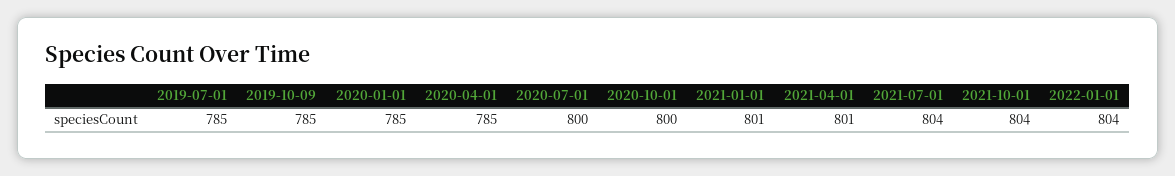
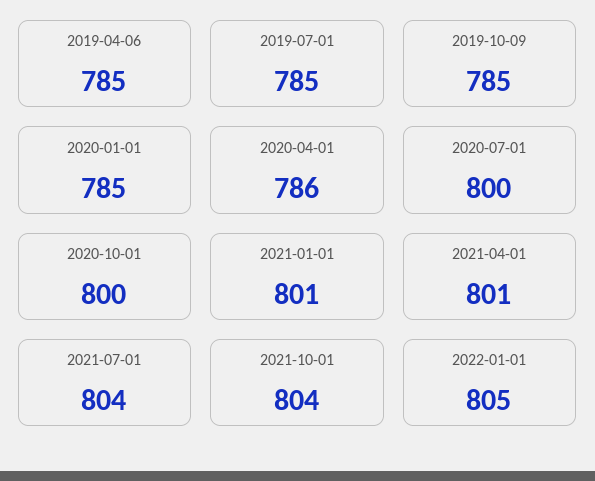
  {
    "2019-07-01": 785,
    "2019-10-09": 785,
    "2020-01-01": 785,
-   "2020-04-01": 785,
+   "2020-04-01": 786,
    "2020-07-01": 800,
    "2020-10-01": 800,
    "2021-01-01": 801,
    "2021-04-01": 801,
    "2021-07-01": 804,
    "2021-10-01": 804,
-   "2022-01-01": 804
+   "2022-01-01": 805,
+   "2019-04-06": 785
  }

